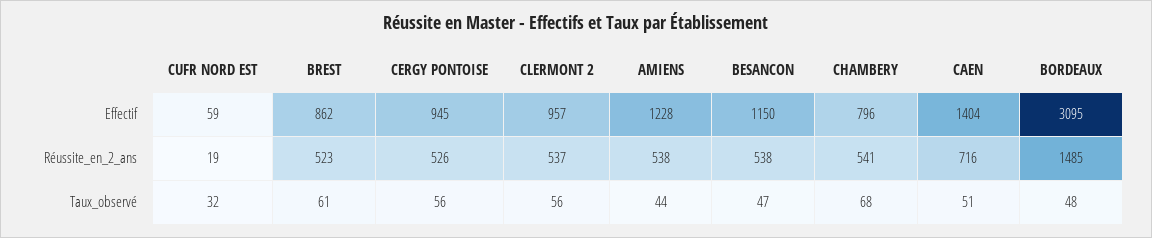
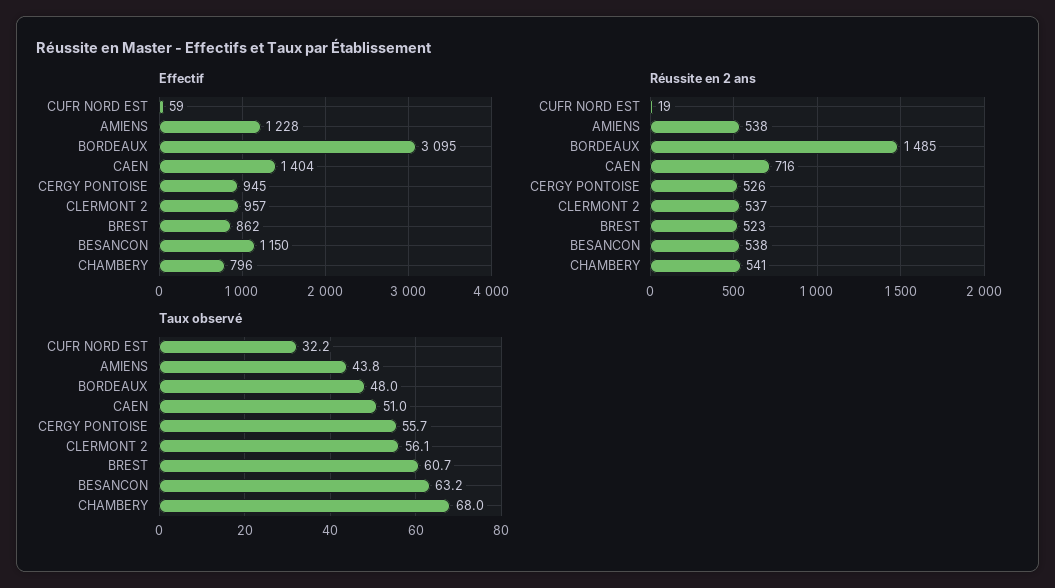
  {
    "Effectif": {
      "CUFR NORD EST": 59,
      "BREST": 862,
      "CERGY PONTOISE": 945,
      "CLERMONT 2": 957,
      "AMIENS": 1228,
      "BESANCON": 1150,
      "CHAMBERY": 796,
      "CAEN": 1404,
      "BORDEAUX": 3095
    },
    "Réussite_en_2_ans": {
      "CUFR NORD EST": 19,
      "BREST": 523,
      "CERGY PONTOISE": 526,
      "CLERMONT 2": 537,
      "AMIENS": 538,
      "BESANCON": 538,
      "CHAMBERY": 541,
      "CAEN": 716,
      "BORDEAUX": 1485
    },
    "Taux_observé": {
      "CUFR NORD EST": 32.2,
      "BREST": 60.7,
      "CERGY PONTOISE": 55.7,
      "CLERMONT 2": 56.1,
      "AMIENS": 43.8,
-     "BESANCON": 47,
+     "BESANCON": 63.2,
      "CHAMBERY": 68,
      "CAEN": 51,
      "BORDEAUX": 48
    }
  }

